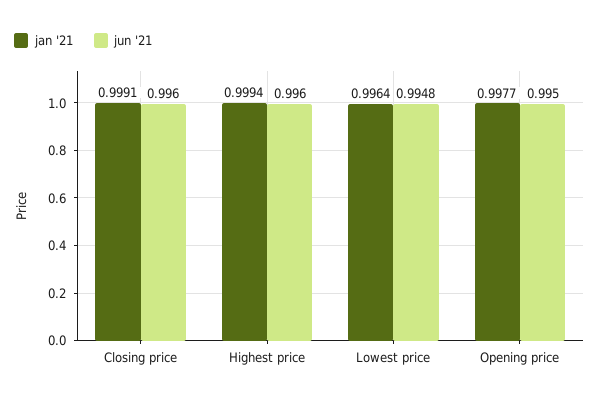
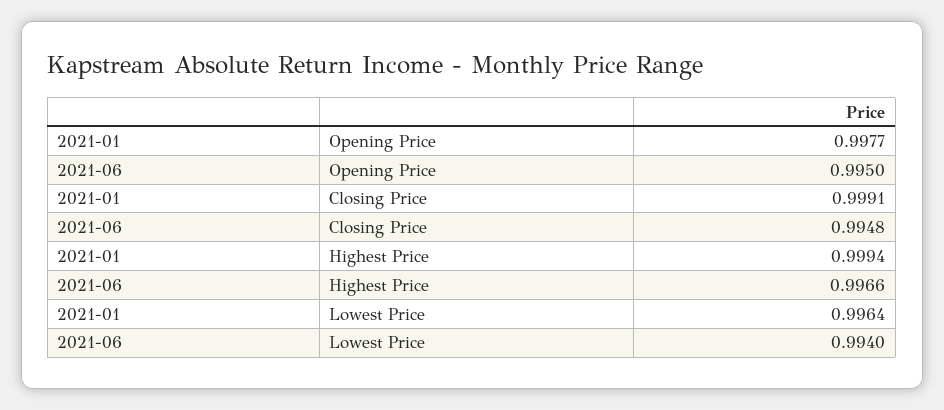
  {
    "jan '21": {
      "Closing price": 0.9991,
      "Highest price": 0.9994,
      "Lowest price": 0.9964,
      "Opening price": 0.9977
    },
    "jun '21": {
-     "Closing price": 0.996,
+     "Closing price": 0.9948,
-     "Highest price": 0.996,
+     "Highest price": 0.9966,
-     "Lowest price": 0.9948,
+     "Lowest price": 0.994,
      "Opening price": 0.995
    }
  }

